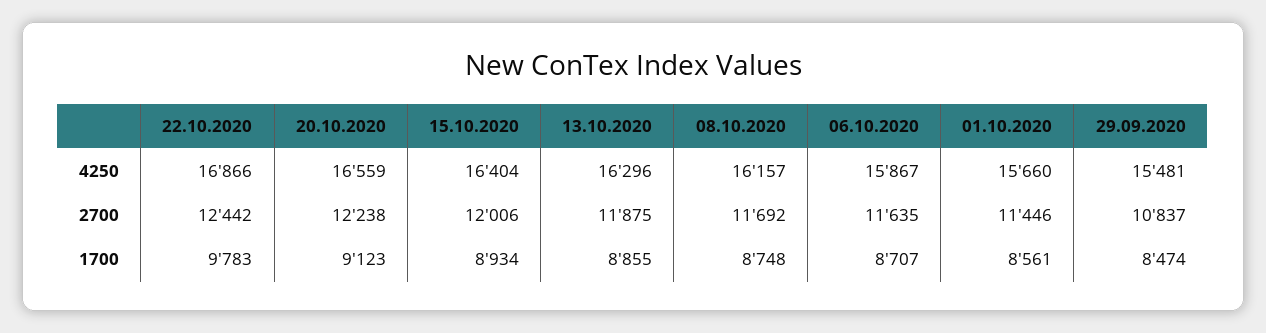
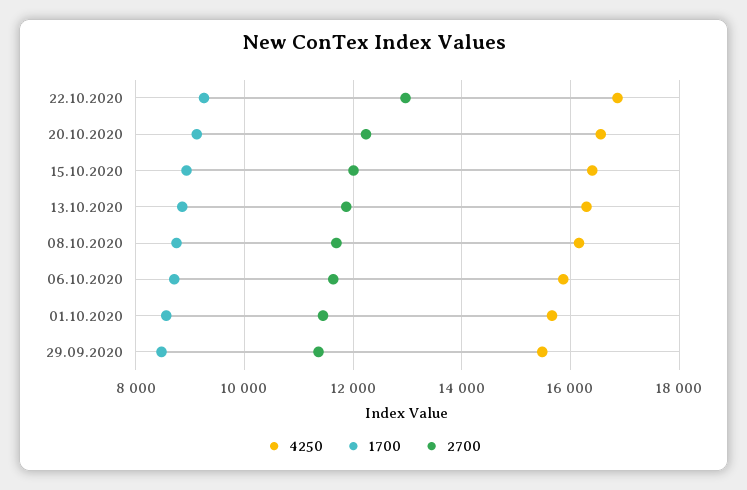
  {
    "4250": {
      "22.10.2020": 16866,
      "20.10.2020": 16559,
      "15.10.2020": 16404,
      "13.10.2020": 16296,
      "08.10.2020": 16157,
      "06.10.2020": 15867,
      "01.10.2020": 15660,
      "29.09.2020": 15481
    },
    "2700": {
-     "22.10.2020": 12442,
+     "22.10.2020": 13000,
      "20.10.2020": 12238,
      "15.10.2020": 12006,
      "13.10.2020": 11875,
      "08.10.2020": 11692,
      "06.10.2020": 11635,
      "01.10.2020": 11446,
-     "29.09.2020": 10837
+     "29.09.2020": 11400
    },
    "1700": {
-     "22.10.2020": 9783,
+     "22.10.2020": 9200,
      "20.10.2020": 9123,
      "15.10.2020": 8934,
      "13.10.2020": 8855,
      "08.10.2020": 8748,
      "06.10.2020": 8707,
      "01.10.2020": 8561,
      "29.09.2020": 8474
    }
  }

